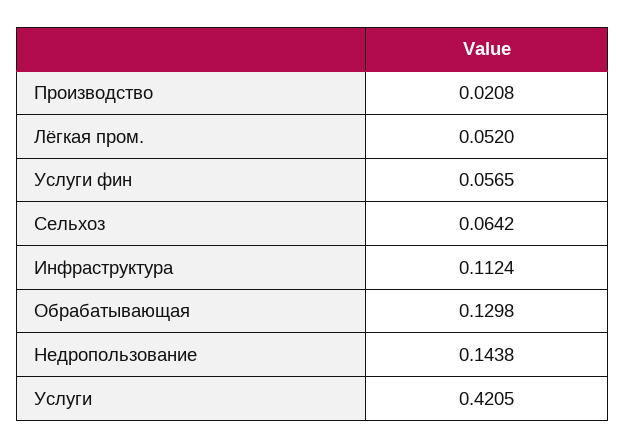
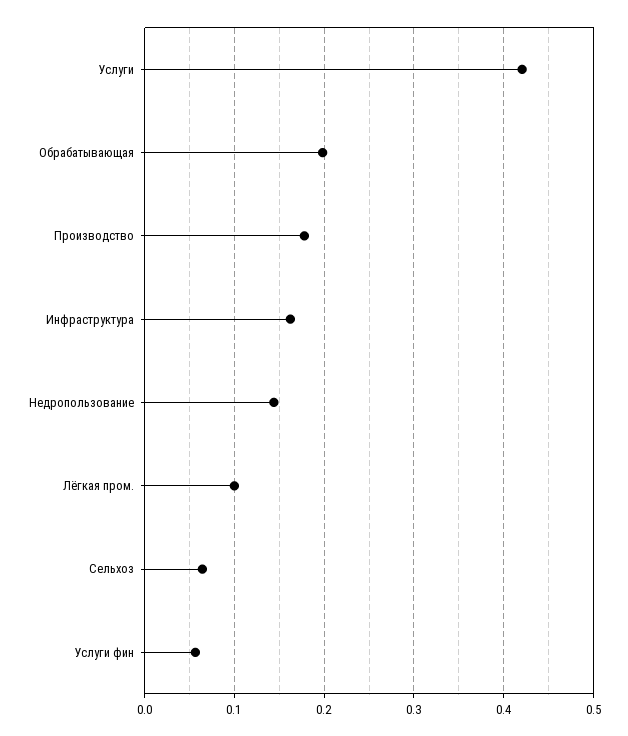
  {
-   "Производство": 0.0208,
+   "Производство": 0.18,
-   "Лёгкая пром.": 0.052,
+   "Лёгкая пром.": 0.1,
    "Услуги фин": 0.0565,
    "Сельхоз": 0.0642,
-   "Инфраструктура": 0.1124,
+   "Инфраструктура": 0.16,
-   "Обрабатывающая": 0.1298,
+   "Обрабатывающая": 0.2,
    "Недропользование": 0.1438,
    "Услуги": 0.4205
  }

